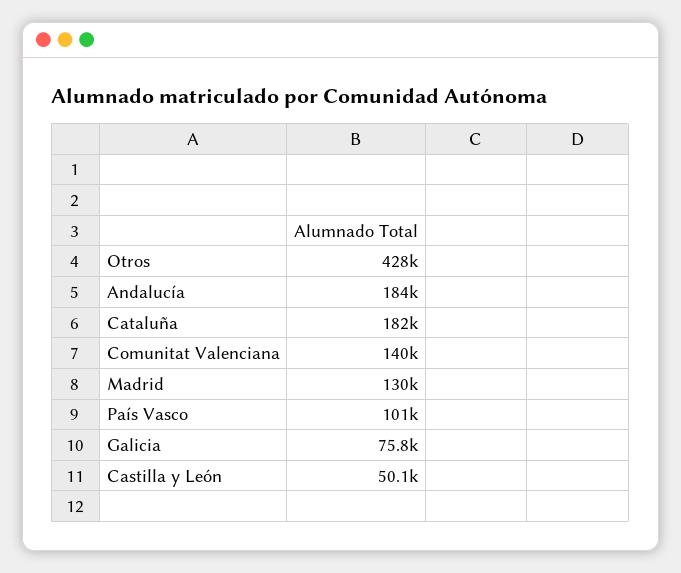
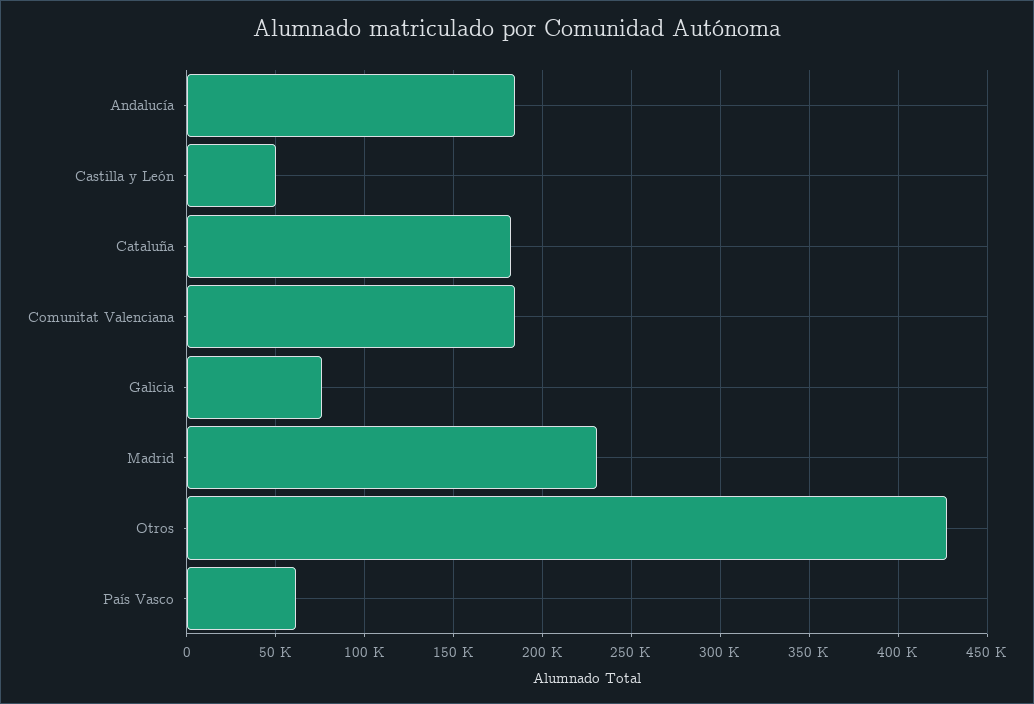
  {
    "Otros": 428000,
    "Andalucía": 184000,
    "Cataluña": 182000,
-   "Comunitat Valenciana": 140000,
+   "Comunitat Valenciana": 185000,
-   "Madrid": 130000,
+   "Madrid": 230000,
-   "País Vasco": 101000,
+   "País Vasco": 60000,
    "Galicia": 75800,
    "Castilla y León": 50100
  }

